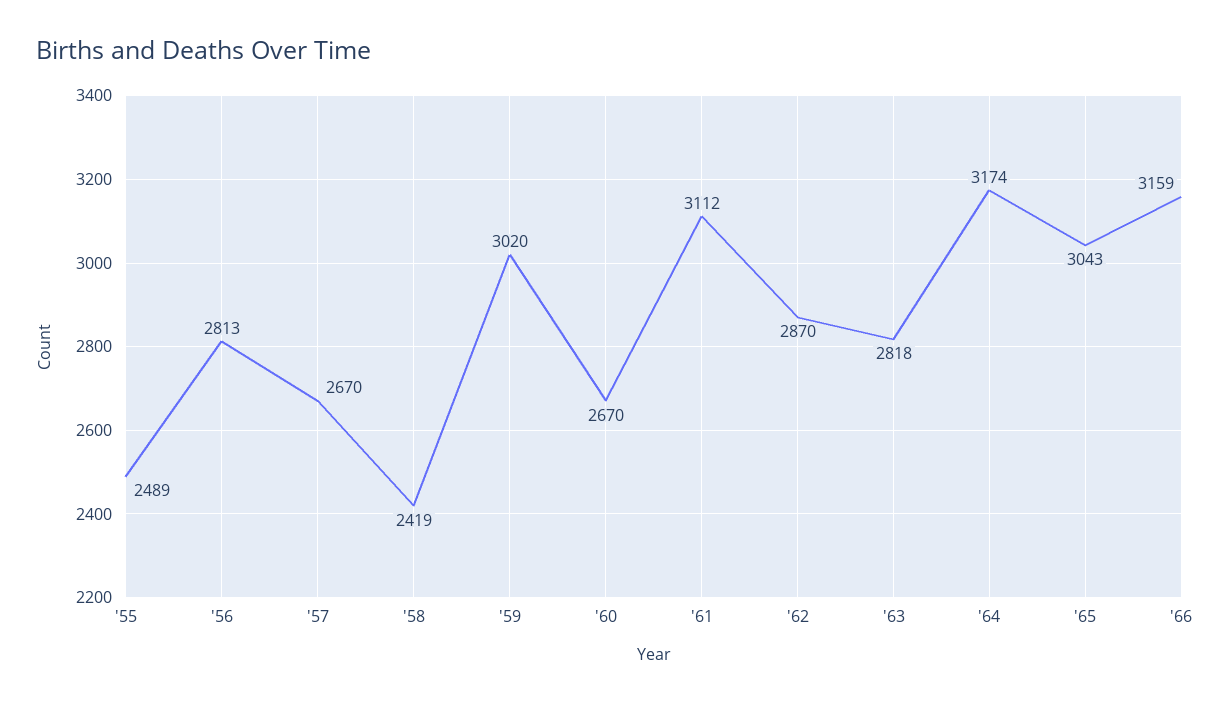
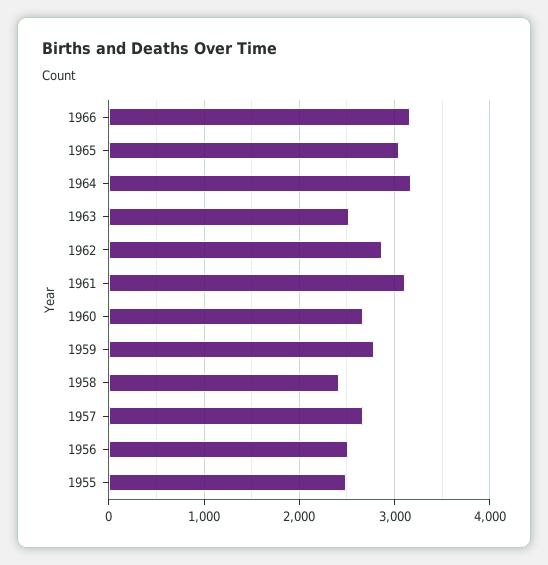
  {
    "'55": 2489,
-   "'56": 2813,
+   "'56": 2500,
    "'57": 2670,
    "'58": 2419,
-   "'59": 3020,
+   "'59": 2800,
    "'60": 2670,
    "'61": 3112,
    "'62": 2870,
-   "'63": 2818,
+   "'63": 2500,
    "'64": 3174,
    "'65": 3043,
    "'66": 3159
  }

